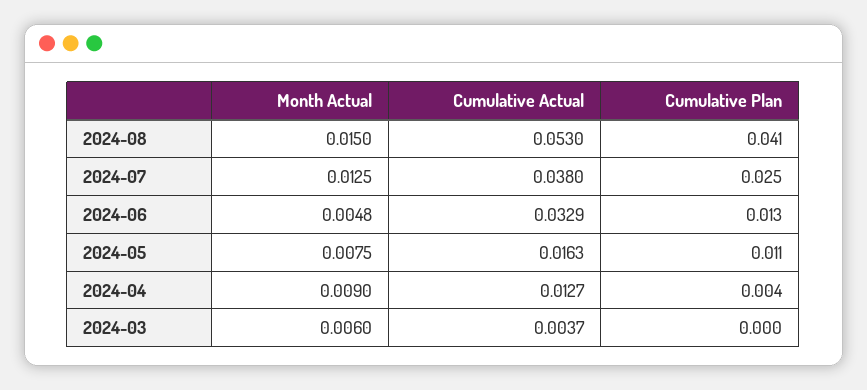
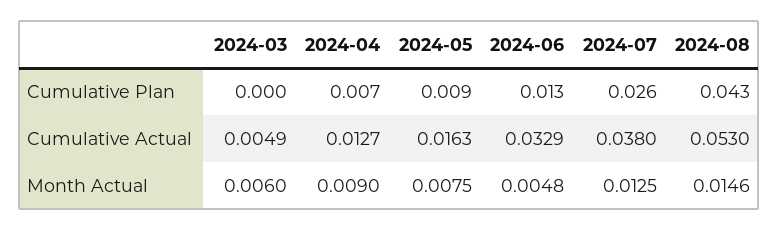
  {
    "Month Actual": {
-     "2024-08": 0.015,
+     "2024-08": 0.0146,
      "2024-07": 0.0125,
      "2024-06": 0.0048,
      "2024-05": 0.0075,
      "2024-04": 0.009,
      "2024-03": 0.006
    },
    "Cumulative Actual": {
      "2024-08": 0.053,
      "2024-07": 0.038,
      "2024-06": 0.0329,
      "2024-05": 0.0163,
      "2024-04": 0.0127,
-     "2024-03": 0.0037
+     "2024-03": 0.0049
    },
    "Cumulative Plan": {
-     "2024-08": 0.041,
+     "2024-08": 0.043,
-     "2024-07": 0.025,
+     "2024-07": 0.026,
      "2024-06": 0.013,
-     "2024-05": 0.011,
+     "2024-05": 0.009,
-     "2024-04": 0.004,
+     "2024-04": 0.007,
      "2024-03": 0
    }
  }

